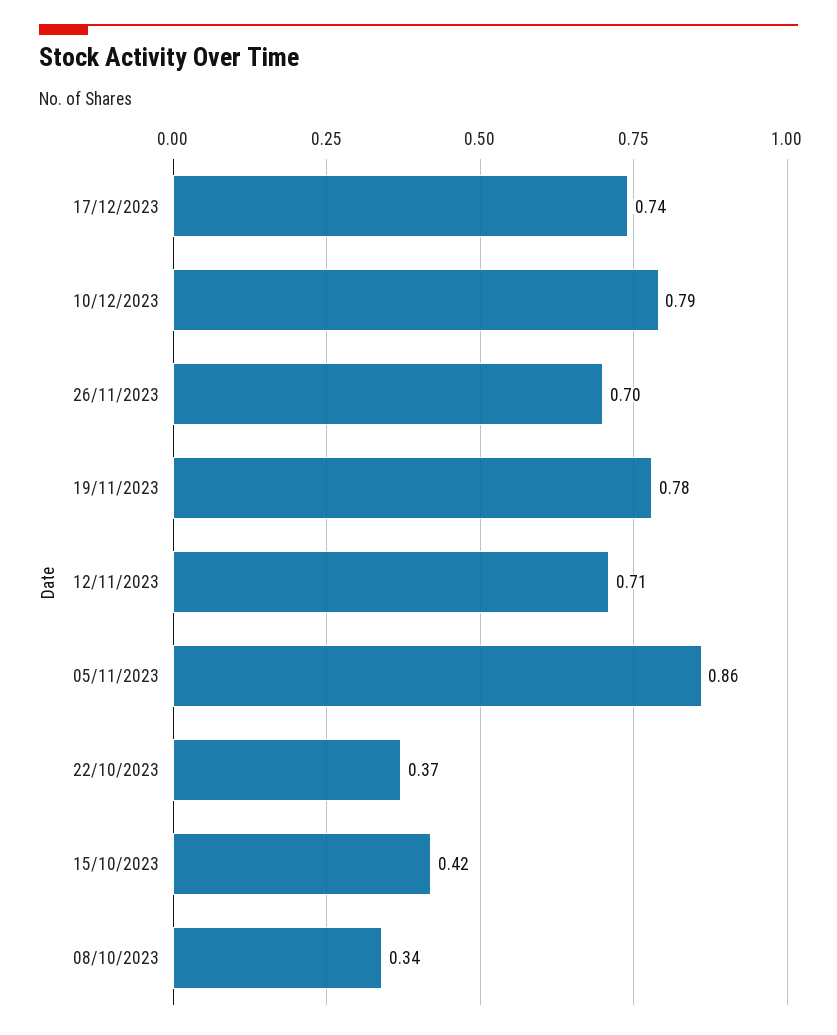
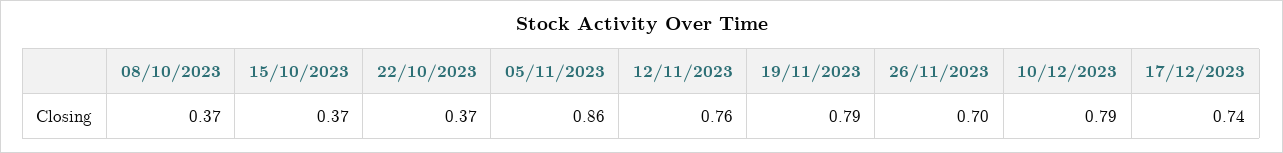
  {
    "17/12/2023": 0.74,
    "10/12/2023": 0.79,
    "26/11/2023": 0.7,
-   "19/11/2023": 0.78,
+   "19/11/2023": 0.79,
-   "12/11/2023": 0.71,
+   "12/11/2023": 0.76,
    "05/11/2023": 0.86,
    "22/10/2023": 0.37,
-   "15/10/2023": 0.42,
+   "15/10/2023": 0.37,
-   "08/10/2023": 0.34
+   "08/10/2023": 0.37
  }

